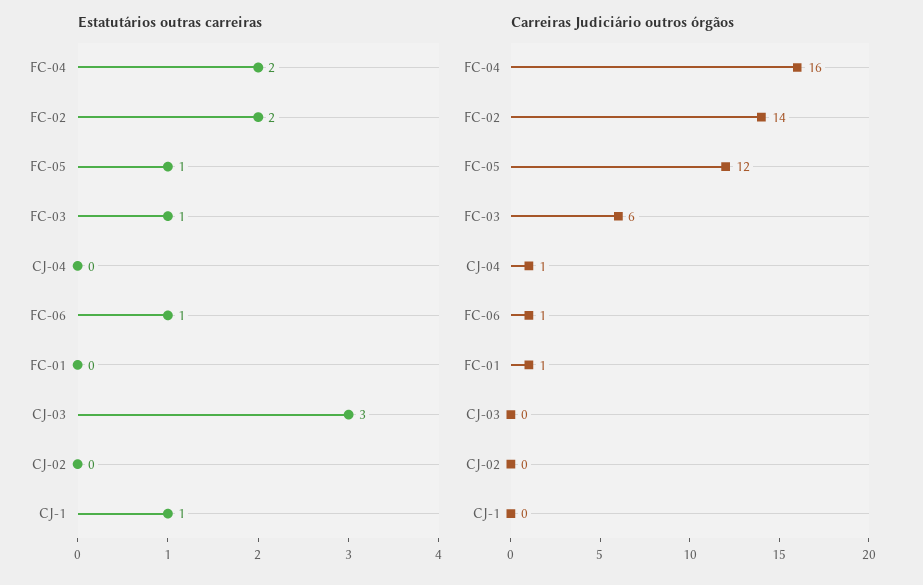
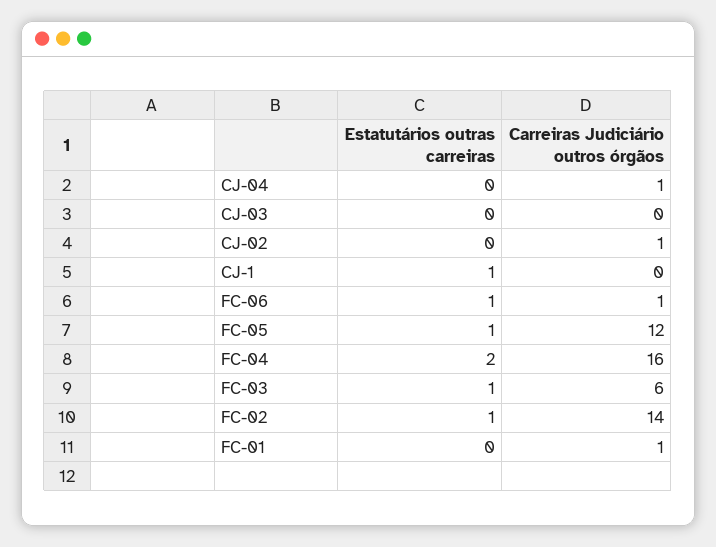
  {
    "Estatutários outras carreiras": {
      "FC-04": 2,
-     "FC-02": 2,
+     "FC-02": 1,
      "FC-05": 1,
      "FC-03": 1,
      "CJ-04": 0,
      "FC-06": 1,
      "FC-01": 0,
-     "CJ-03": 3,
+     "CJ-03": 0,
      "CJ-02": 0,
      "CJ-1": 1
    },
    "Carreiras Judiciário outros órgãos": {
      "FC-04": 16,
      "FC-02": 14,
      "FC-05": 12,
      "FC-03": 6,
      "CJ-04": 1,
      "FC-06": 1,
      "FC-01": 1,
      "CJ-03": 0,
-     "CJ-02": 0,
+     "CJ-02": 1,
      "CJ-1": 0
    }
  }

